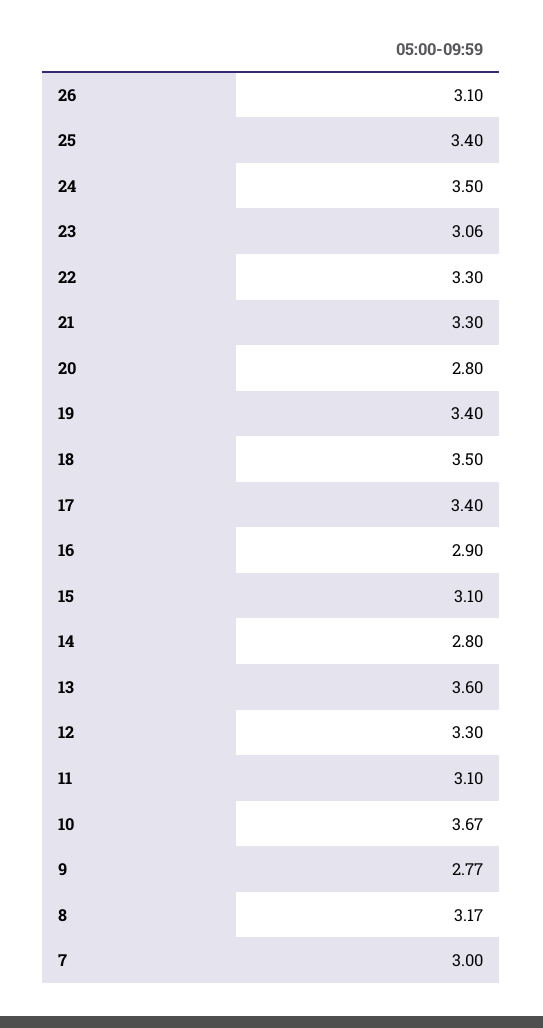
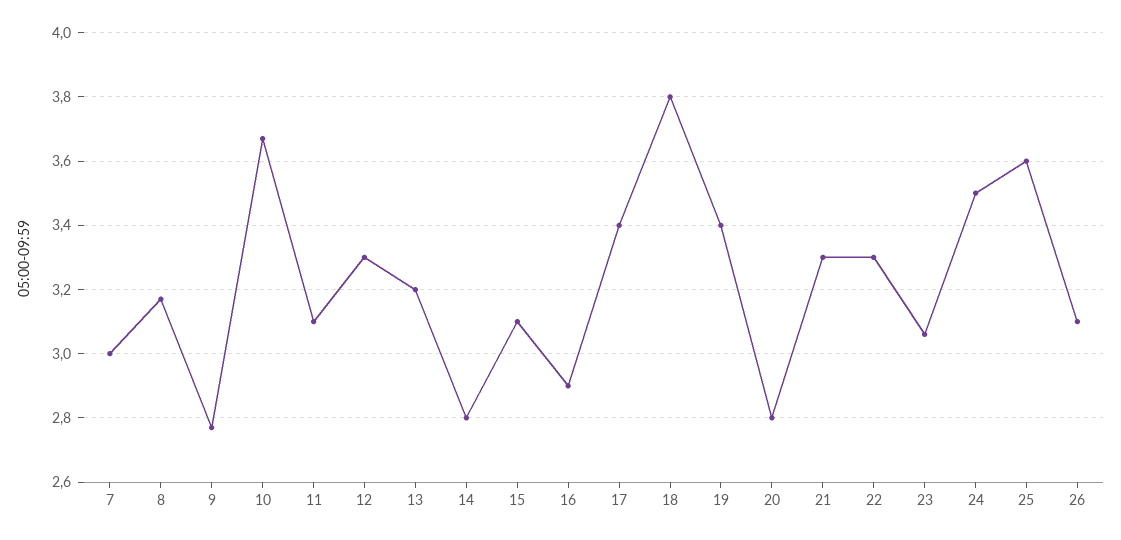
  {
    "26": 3.1,
-   "25": 3.4,
+   "25": 3.6,
    "24": 3.5,
    "23": 3.06,
    "22": 3.3,
    "21": 3.3,
    "20": 2.8,
    "19": 3.4,
-   "18": 3.5,
+   "18": 3.8,
    "17": 3.4,
    "16": 2.9,
    "15": 3.1,
    "14": 2.8,
-   "13": 3.6,
+   "13": 3.2,
    "12": 3.3,
    "11": 3.1,
    "10": 3.67,
    "9": 2.77,
    "8": 3.17,
    "7": 3
  }

